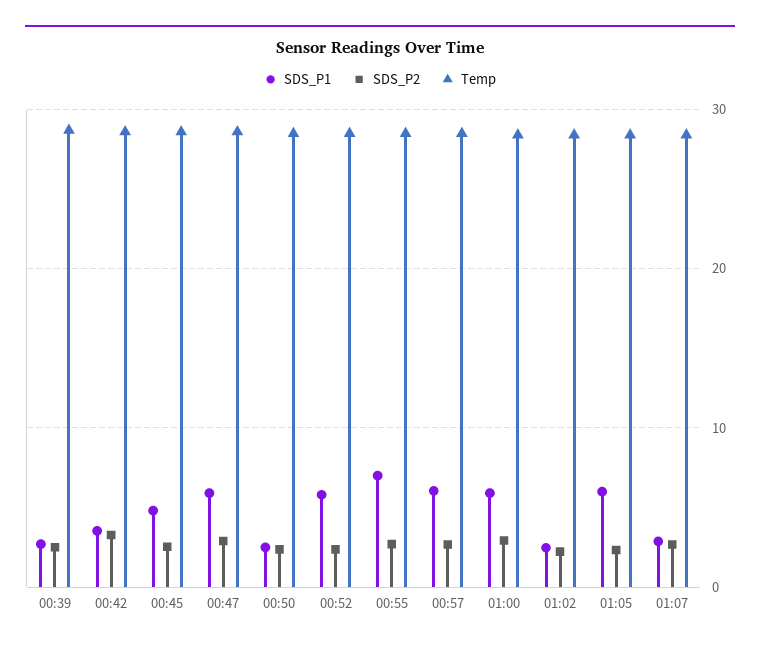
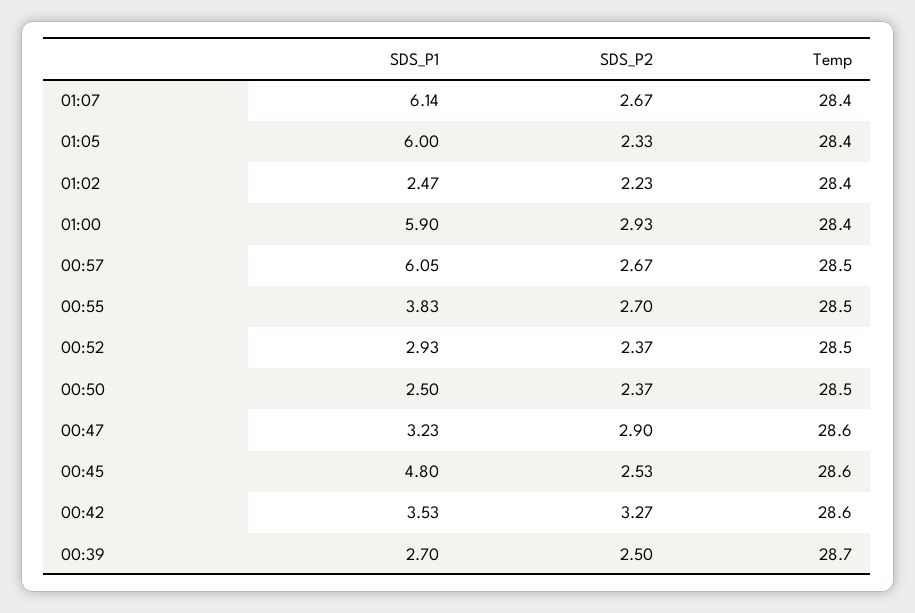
  {
    "SDS_P1": {
      "00:39": 2.7,
      "00:42": 3.53,
      "00:45": 4.8,
-     "00:47": 6,
+     "00:47": 3.23,
      "00:50": 2.5,
-     "00:52": 6,
+     "00:52": 2.93,
-     "00:55": 7,
+     "00:55": 3.83,
      "00:57": 6.05,
      "01:00": 5.9,
      "01:02": 2.47,
      "01:05": 6,
-     "01:07": 3
+     "01:07": 6.14
    },
    "SDS_P2": {
      "00:39": 2.5,
      "00:42": 3.27,
      "00:45": 2.53,
      "00:47": 2.9,
      "00:50": 2.37,
      "00:52": 2.37,
      "00:55": 2.7,
      "00:57": 2.67,
      "01:00": 2.93,
      "01:02": 2.23,
      "01:05": 2.33,
      "01:07": 2.67
    },
    "Temp": {
      "00:39": 28.7,
      "00:42": 28.6,
      "00:45": 28.6,
      "00:47": 28.6,
      "00:50": 28.5,
      "00:52": 28.5,
      "00:55": 28.5,
      "00:57": 28.5,
      "01:00": 28.4,
      "01:02": 28.4,
      "01:05": 28.4,
      "01:07": 28.4
    }
  }

